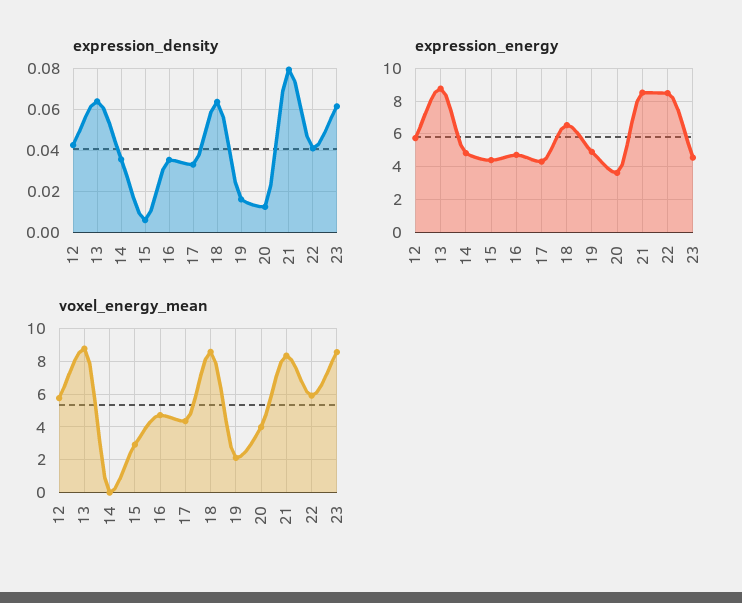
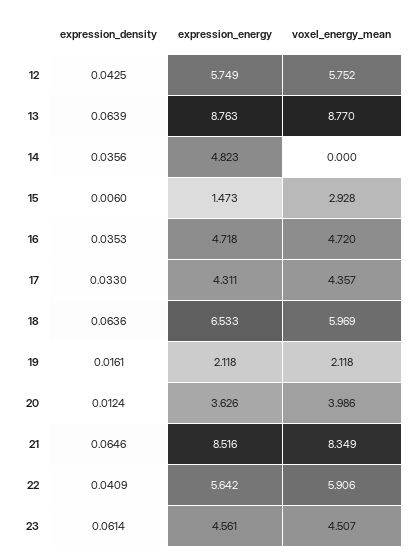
  {
    "expression_density": {
      "12": 0.0425,
      "13": 0.0639,
      "14": 0.0356,
      "15": 0.006,
      "16": 0.0353,
      "17": 0.033,
      "18": 0.0636,
      "19": 0.0161,
      "20": 0.0124,
-     "21": 0.08,
+     "21": 0.0646,
      "22": 0.0409,
      "23": 0.0614
    },
    "expression_energy": {
      "12": 5.749,
      "13": 8.763,
      "14": 4.823,
-     "15": 4.5,
+     "15": 1.473,
      "16": 4.718,
      "17": 4.311,
      "18": 6.533,
-     "19": 5,
+     "19": 2.118,
      "20": 3.626,
      "21": 8.516,
-     "22": 8.5,
+     "22": 5.642,
      "23": 4.561
    },
    "voxel_energy_mean": {
      "12": 5.752,
      "13": 8.77,
      "14": 0,
      "15": 2.928,
      "16": 4.72,
      "17": 4.357,
-     "18": 8.5,
+     "18": 5.969,
      "19": 2.118,
      "20": 3.986,
      "21": 8.349,
      "22": 5.906,
-     "23": 8.5
+     "23": 4.507
    }
  }

